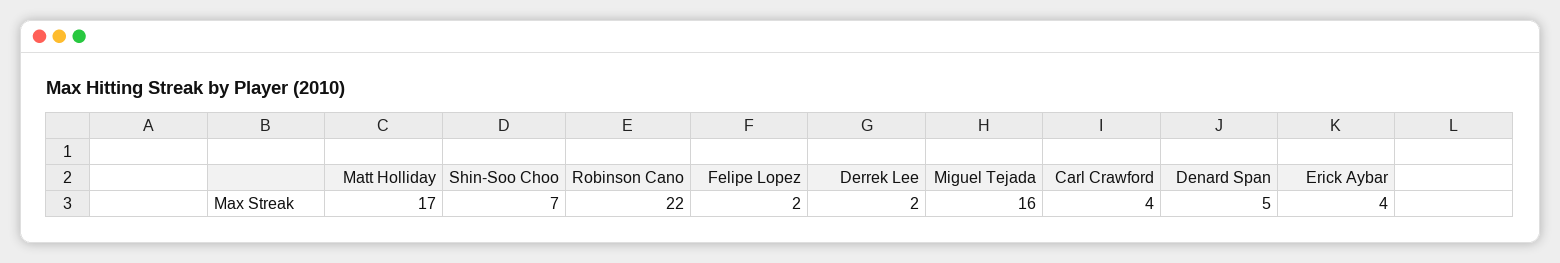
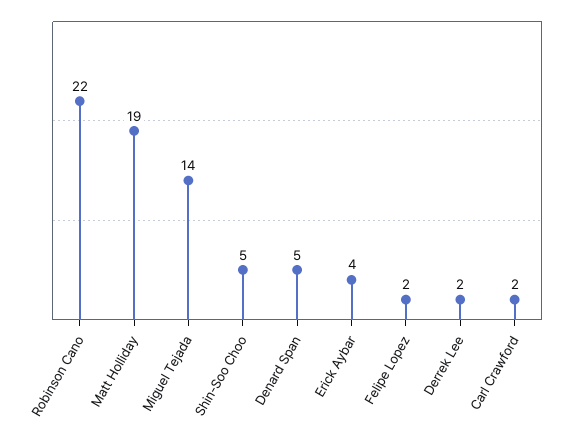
  {
-   "Matt Holliday": 17,
+   "Matt Holliday": 19,
-   "Shin-Soo Choo": 7,
+   "Shin-Soo Choo": 5,
    "Robinson Cano": 22,
    "Felipe Lopez": 2,
    "Derrek Lee": 2,
-   "Miguel Tejada": 16,
+   "Miguel Tejada": 14,
-   "Carl Crawford": 4,
+   "Carl Crawford": 2,
    "Denard Span": 5,
    "Erick Aybar": 4
  }

